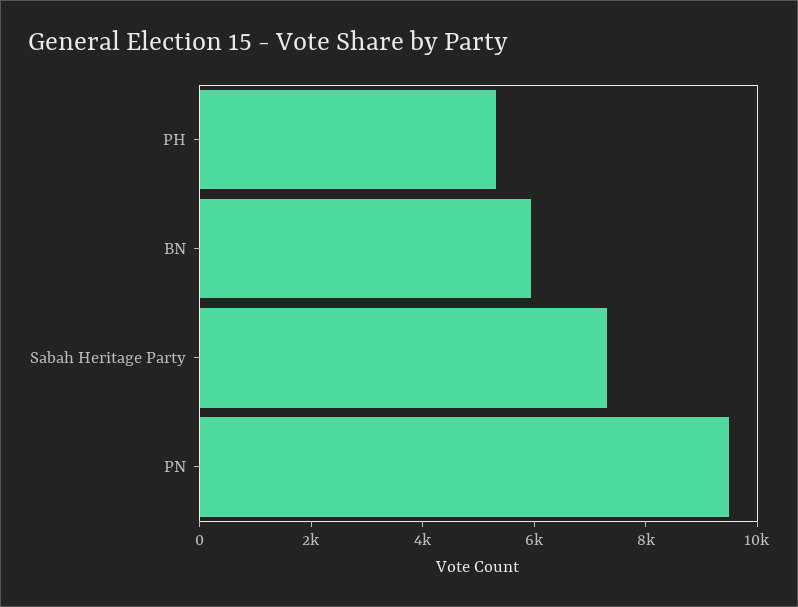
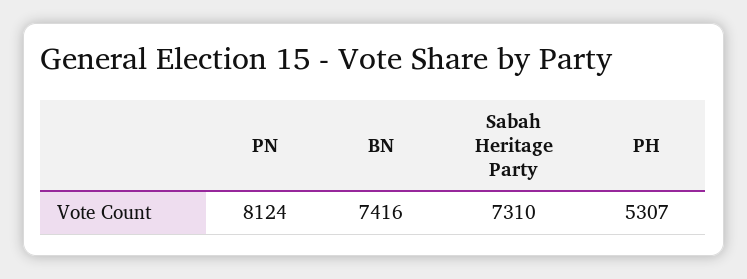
  {
    "PH": 5307,
-   "BN": 6000,
+   "BN": 7416,
    "Sabah Heritage Party": 7310,
-   "PN": 9500
+   "PN": 8124
  }

